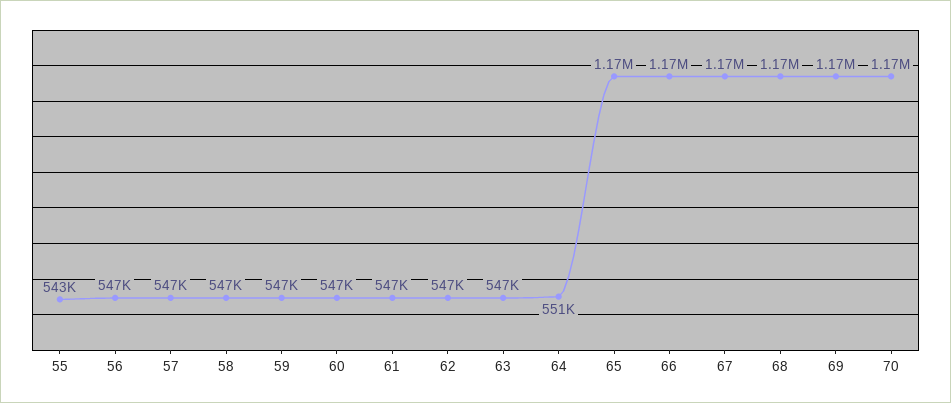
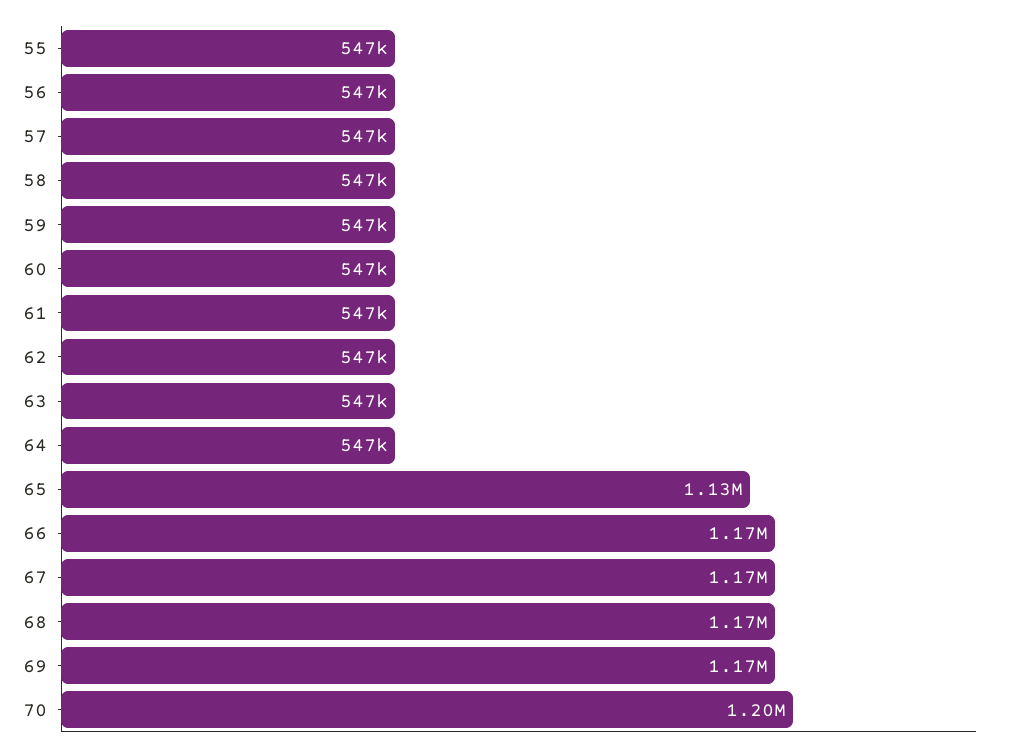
  {
-   "55": 543000,
+   "55": 547000,
    "56": 547000,
    "57": 547000,
    "58": 547000,
    "59": 547000,
    "60": 547000,
    "61": 547000,
    "62": 547000,
    "63": 547000,
-   "64": 551000,
+   "64": 547000,
-   "65": 1170000,
+   "65": 1130000,
    "66": 1170000,
    "67": 1170000,
    "68": 1170000,
    "69": 1170000,
-   "70": 1170000
+   "70": 1200000
  }

